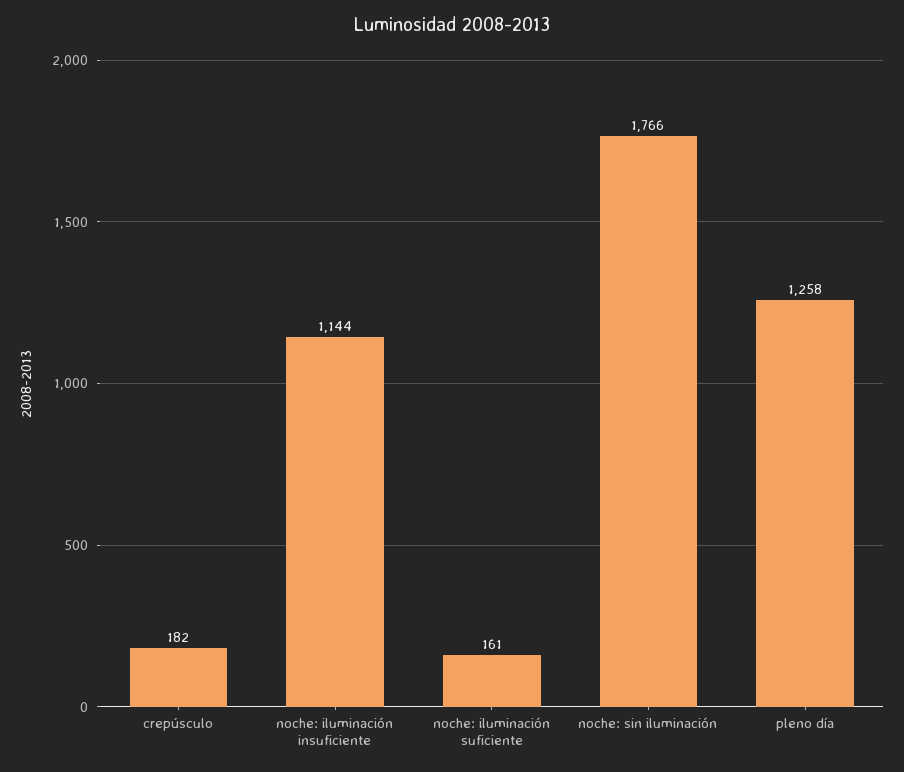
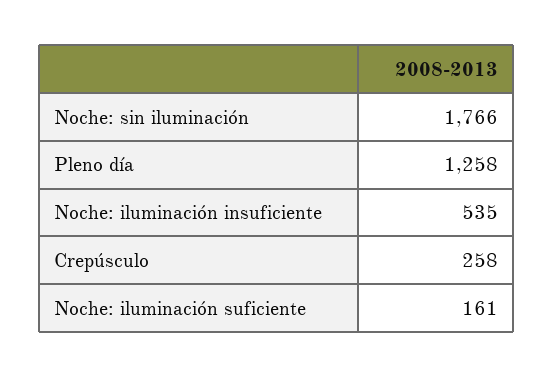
  {
-   "crepúsculo": 182,
+   "crepúsculo": 258,
-   "noche: iluminación insuficiente": 1144,
+   "noche: iluminación insuficiente": 535,
    "noche: iluminación suficiente": 161,
    "noche: sin iluminación": 1766,
    "pleno día": 1258
  }

